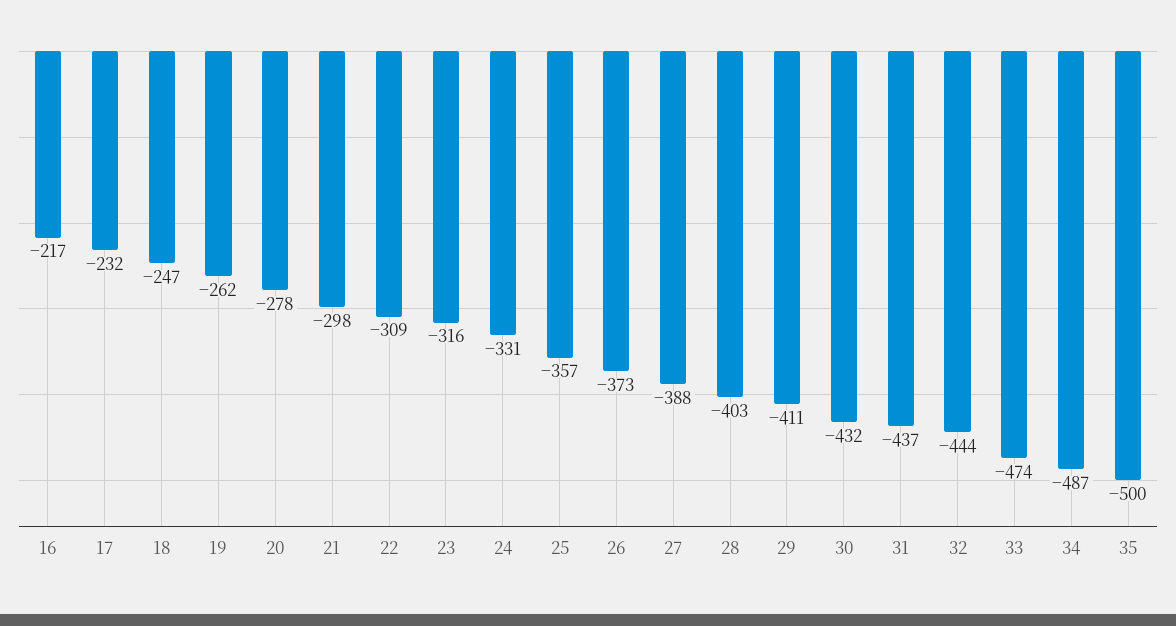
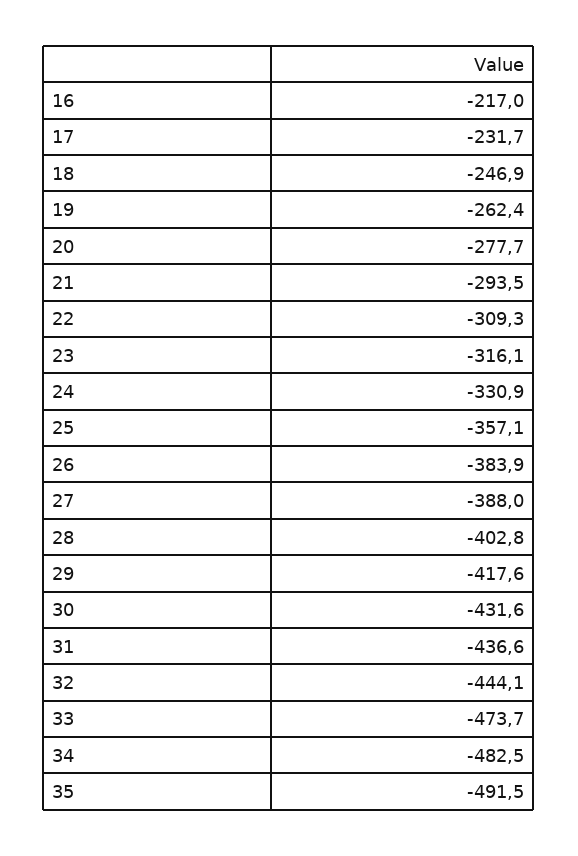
  {
    "16": -217,
    "17": -231.7,
    "18": -246.9,
    "19": -262.4,
    "20": -277.7,
-   "21": -298,
+   "21": -293.5,
    "22": -309.3,
    "23": -316.1,
    "24": -330.9,
    "25": -357.1,
-   "26": -373,
+   "26": -383.9,
    "27": -388,
    "28": -402.8,
-   "29": -411,
+   "29": -417.6,
    "30": -431.6,
    "31": -436.6,
    "32": -444.1,
    "33": -473.7,
-   "34": -487,
+   "34": -482.5,
-   "35": -500
+   "35": -491.5
  }

